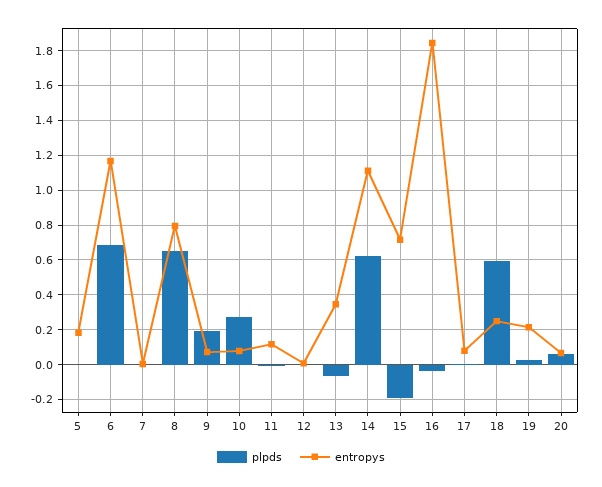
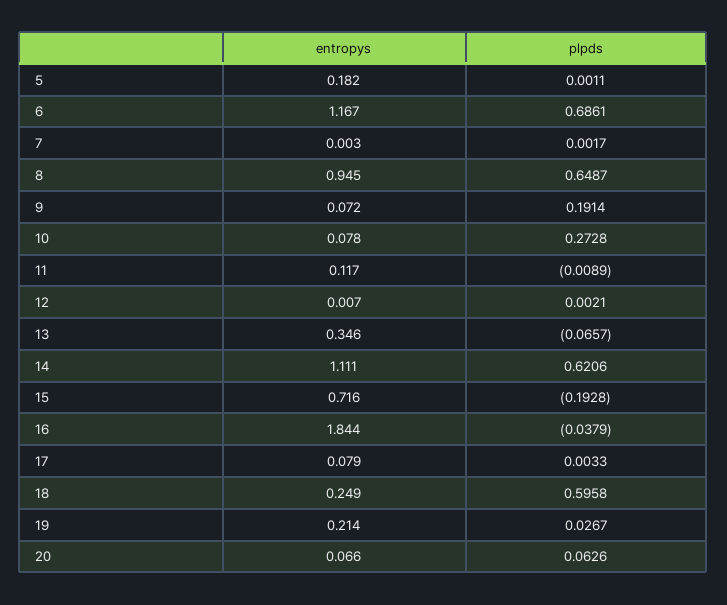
  {
    "plpds": {
      "5": 0.0011,
      "6": 0.6861,
      "7": 0.0017,
      "8": 0.6487,
      "9": 0.1914,
      "10": 0.2728,
      "11": -0.0089,
      "12": 0.0021,
      "13": -0.0657,
      "14": 0.6206,
      "15": -0.1928,
      "16": -0.0379,
      "17": 0.0033,
      "18": 0.5958,
      "19": 0.0267,
      "20": 0.0626
    },
    "entropys": {
      "5": 0.182,
      "6": 1.167,
      "7": 0.003,
-     "8": 0.8,
+     "8": 0.945,
      "9": 0.072,
      "10": 0.078,
      "11": 0.117,
      "12": 0.007,
      "13": 0.346,
      "14": 1.111,
      "15": 0.716,
      "16": 1.844,
      "17": 0.079,
      "18": 0.249,
      "19": 0.214,
      "20": 0.066
    }
  }

